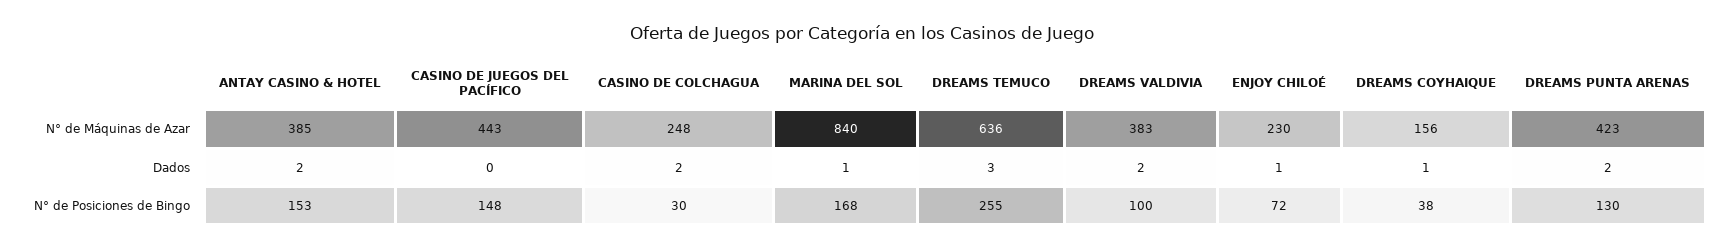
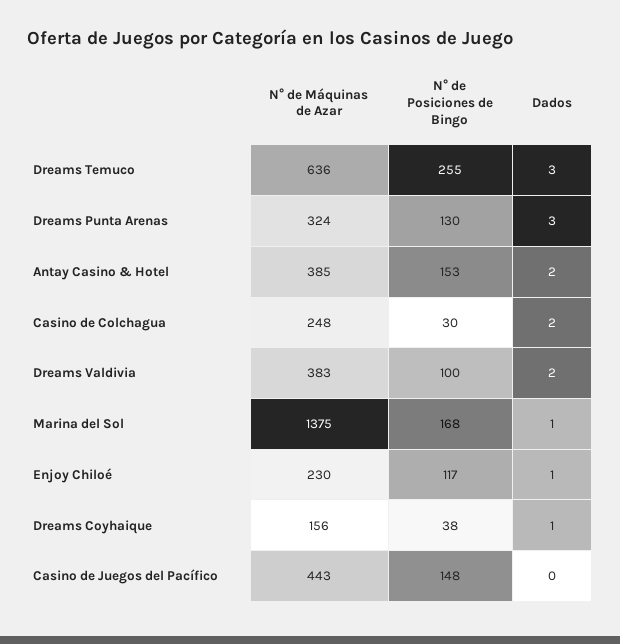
  {
    "ANTAY CASINO & HOTEL": {
      "N° de Máquinas de Azar": 385,
      "Dados": 2,
      "N° de Posiciones de Bingo": 153
    },
    "CASINO DE JUEGOS DEL PACÍFICO": {
      "N° de Máquinas de Azar": 443,
      "Dados": 0,
      "N° de Posiciones de Bingo": 148
    },
    "CASINO DE COLCHAGUA": {
      "N° de Máquinas de Azar": 248,
      "Dados": 2,
      "N° de Posiciones de Bingo": 30
    },
    "MARINA DEL SOL": {
-     "N° de Máquinas de Azar": 840,
+     "N° de Máquinas de Azar": 1375,
      "Dados": 1,
      "N° de Posiciones de Bingo": 168
    },
    "DREAMS TEMUCO": {
      "N° de Máquinas de Azar": 636,
      "Dados": 3,
      "N° de Posiciones de Bingo": 255
    },
    "DREAMS VALDIVIA": {
      "N° de Máquinas de Azar": 383,
      "Dados": 2,
      "N° de Posiciones de Bingo": 100
    },
    "ENJOY CHILOÉ": {
      "N° de Máquinas de Azar": 230,
      "Dados": 1,
-     "N° de Posiciones de Bingo": 72
+     "N° de Posiciones de Bingo": 117
    },
    "DREAMS COYHAIQUE": {
      "N° de Máquinas de Azar": 156,
      "Dados": 1,
      "N° de Posiciones de Bingo": 38
    },
    "DREAMS PUNTA ARENAS": {
-     "N° de Máquinas de Azar": 423,
+     "N° de Máquinas de Azar": 324,
-     "Dados": 2,
+     "Dados": 3,
      "N° de Posiciones de Bingo": 130
    }
  }

